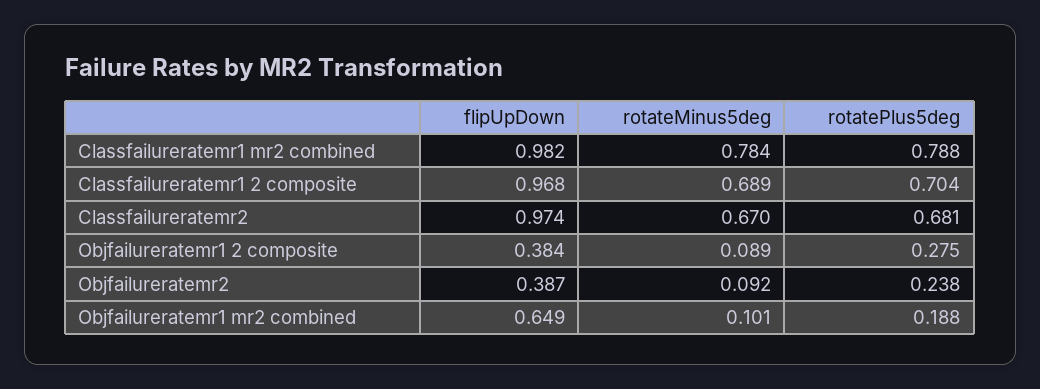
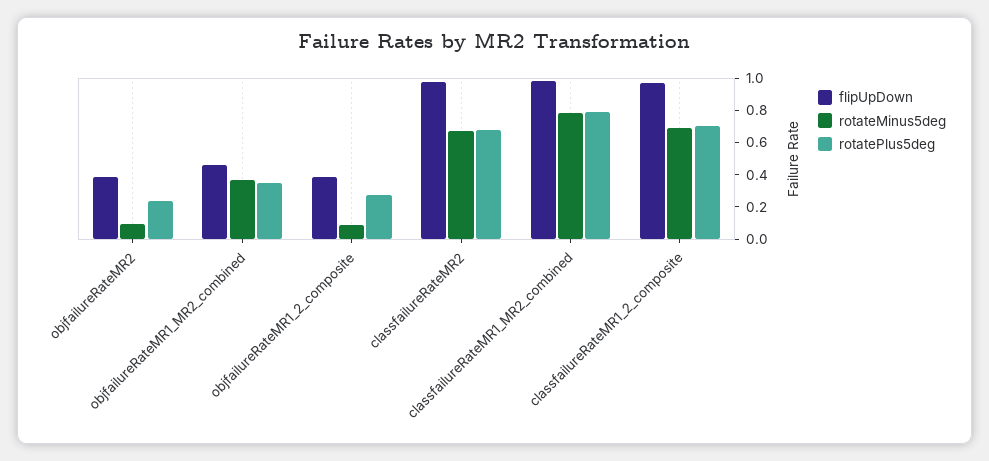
  {
    "flipUpDown": {
      "Classfailureratemr1 mr2 combined": 0.982,
      "Classfailureratemr1 2 composite": 0.968,
      "Classfailureratemr2": 0.974,
      "Objfailureratemr1 2 composite": 0.384,
      "Objfailureratemr2": 0.387,
-     "Objfailureratemr1 mr2 combined": 0.649
+     "Objfailureratemr1 mr2 combined": 0.45
    },
    "rotateMinus5deg": {
      "Classfailureratemr1 mr2 combined": 0.784,
      "Classfailureratemr1 2 composite": 0.689,
      "Classfailureratemr2": 0.67,
      "Objfailureratemr1 2 composite": 0.089,
      "Objfailureratemr2": 0.092,
-     "Objfailureratemr1 mr2 combined": 0.101
+     "Objfailureratemr1 mr2 combined": 0.35
    },
    "rotatePlus5deg": {
      "Classfailureratemr1 mr2 combined": 0.788,
      "Classfailureratemr1 2 composite": 0.704,
      "Classfailureratemr2": 0.681,
      "Objfailureratemr1 2 composite": 0.275,
      "Objfailureratemr2": 0.238,
-     "Objfailureratemr1 mr2 combined": 0.188
+     "Objfailureratemr1 mr2 combined": 0.35
    }
  }

